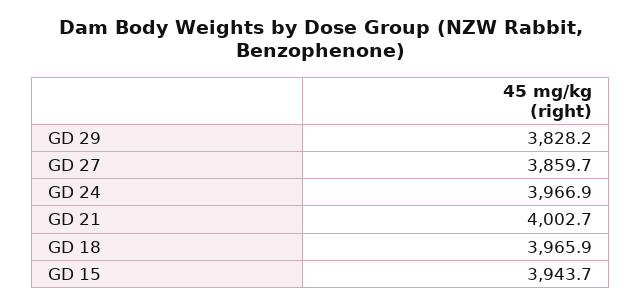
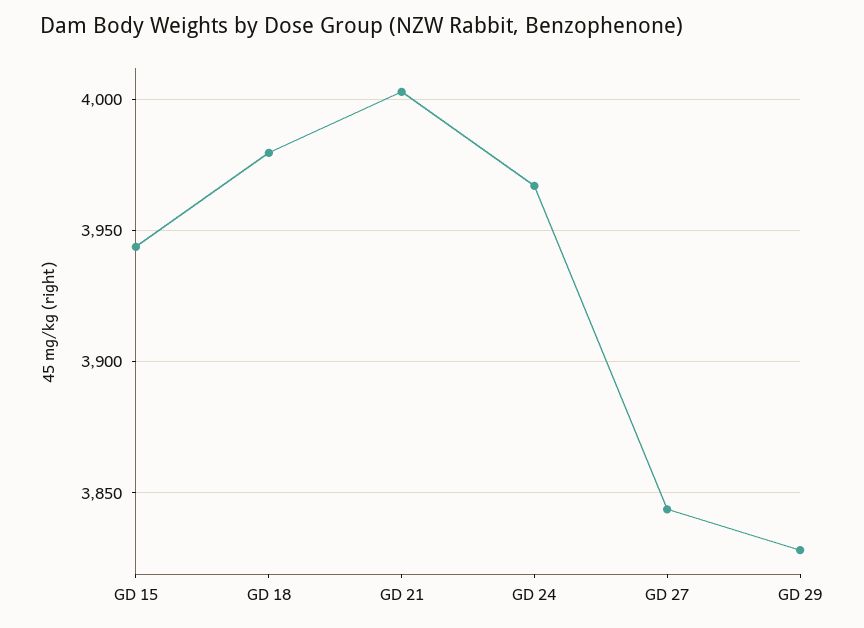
  {
    "GD 29": 3828.2,
-   "GD 27": 3859.7,
+   "GD 27": 3845,
    "GD 24": 3966.9,
    "GD 21": 4002.7,
-   "GD 18": 3965.9,
+   "GD 18": 3980,
    "GD 15": 3943.7
  }

